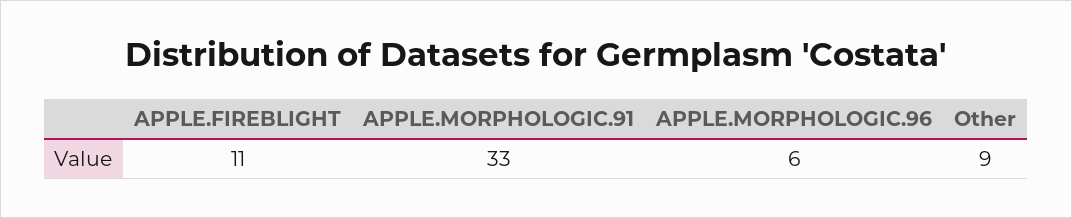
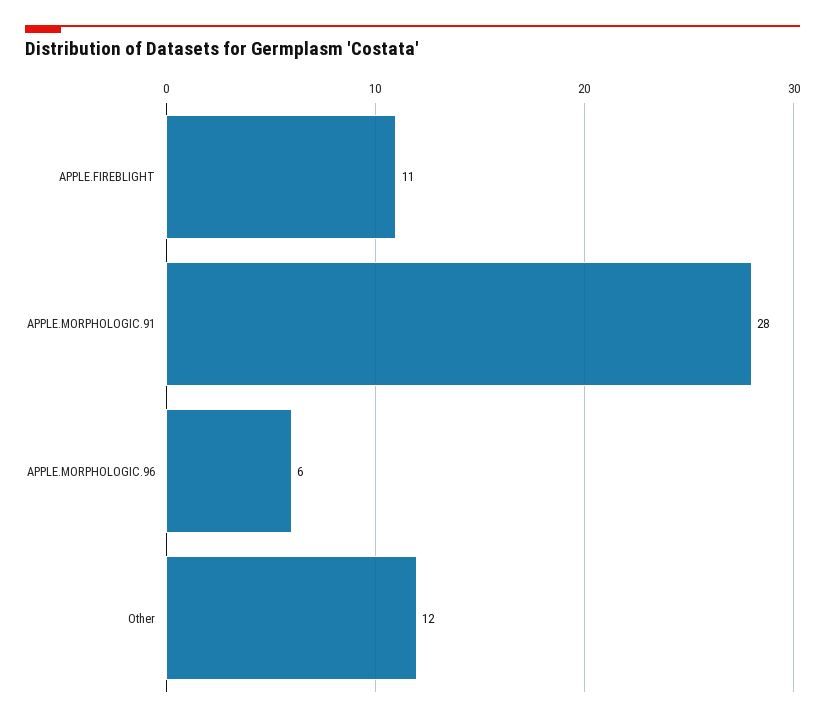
  {
    "APPLE.FIREBLIGHT": 11,
-   "APPLE.MORPHOLOGIC.91": 33,
+   "APPLE.MORPHOLOGIC.91": 28,
    "APPLE.MORPHOLOGIC.96": 6,
-   "Other": 9
+   "Other": 12
  }

